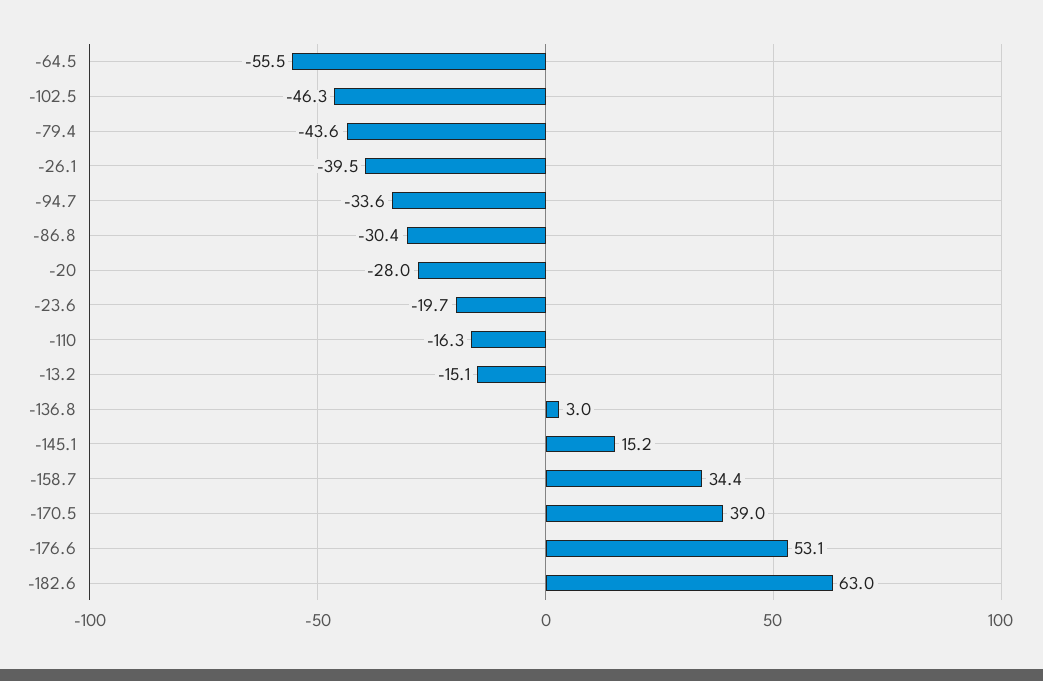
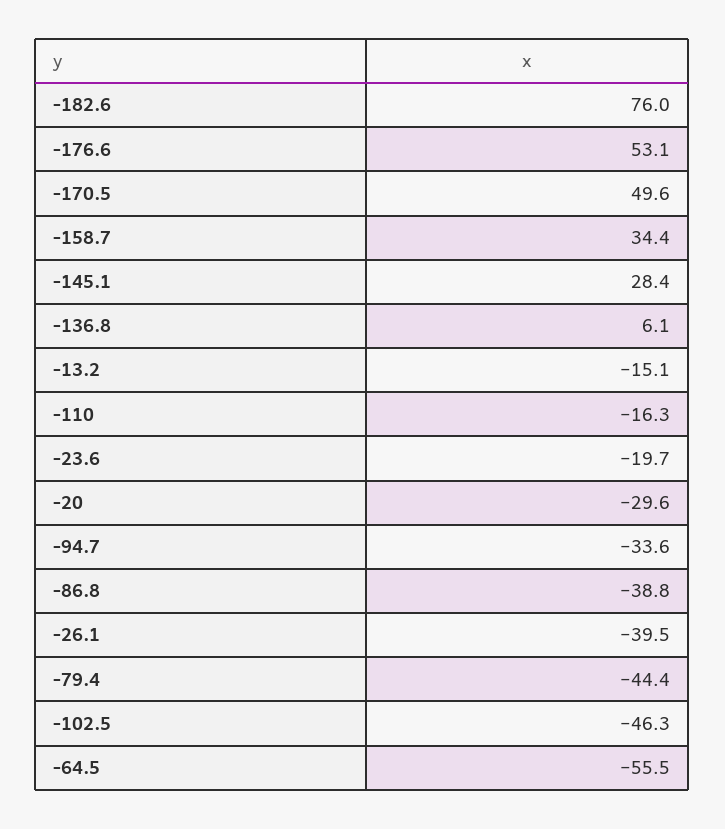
  {
    "-64.5": -55.5,
    "-102.5": -46.3,
-   "-79.4": -43.6,
+   "-79.4": -44.4,
    "-26.1": -39.5,
    "-94.7": -33.6,
-   "-86.8": -30.4,
+   "-86.8": -38.8,
-   "-20": -28,
+   "-20": -29.6,
    "-23.6": -19.7,
    "-110": -16.3,
    "-13.2": -15.1,
-   "-136.8": 3,
+   "-136.8": 6.1,
-   "-145.1": 15.2,
+   "-145.1": 28.4,
    "-158.7": 34.4,
-   "-170.5": 39,
+   "-170.5": 49.6,
    "-176.6": 53.1,
-   "-182.6": 63
+   "-182.6": 76
  }

